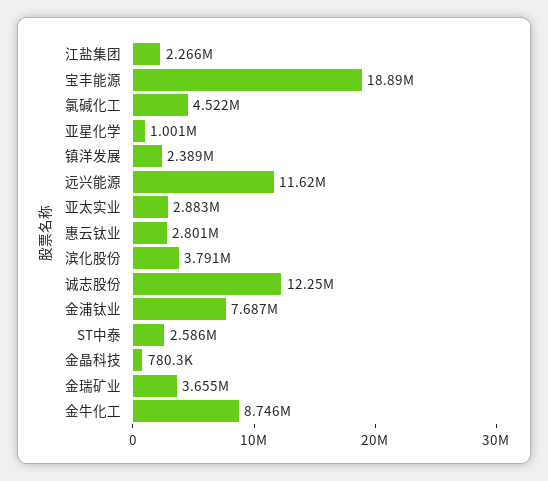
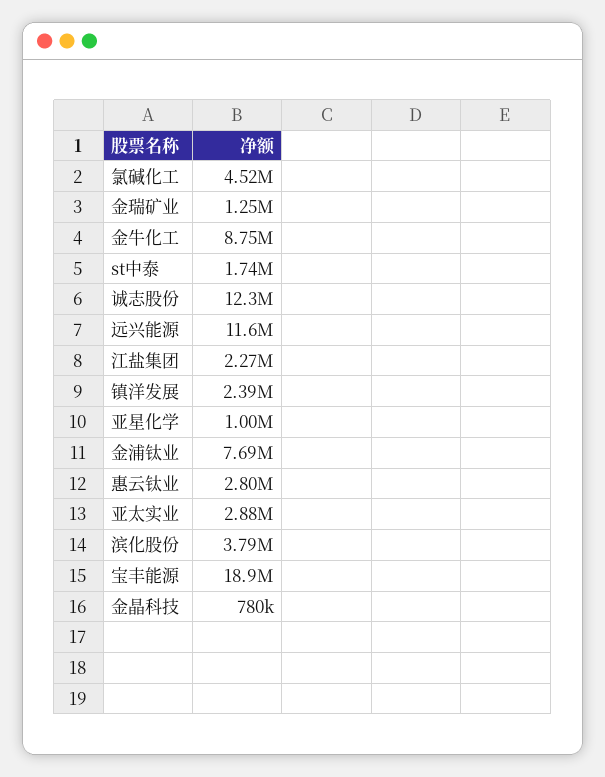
  {
    "江盐集团": 2266000,
    "宝丰能源": 18890000,
    "氯碱化工": 4522000,
    "亚星化学": 1001000,
    "镇洋发展": 2389000,
    "远兴能源": 11620000,
    "亚太实业": 2883000,
    "惠云钛业": 2801000,
    "滨化股份": 3791000,
    "诚志股份": 12250000,
    "金浦钛业": 7687000,
-   "ST中泰": 2586000,
+   "ST中泰": 1740000,
    "金晶科技": 780300,
-   "金瑞矿业": 3655000,
+   "金瑞矿业": 1250000,
    "金牛化工": 8746000
  }

